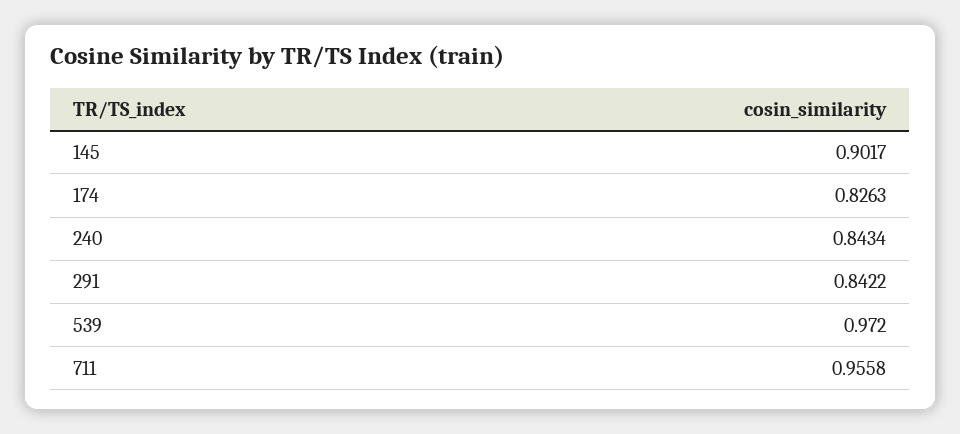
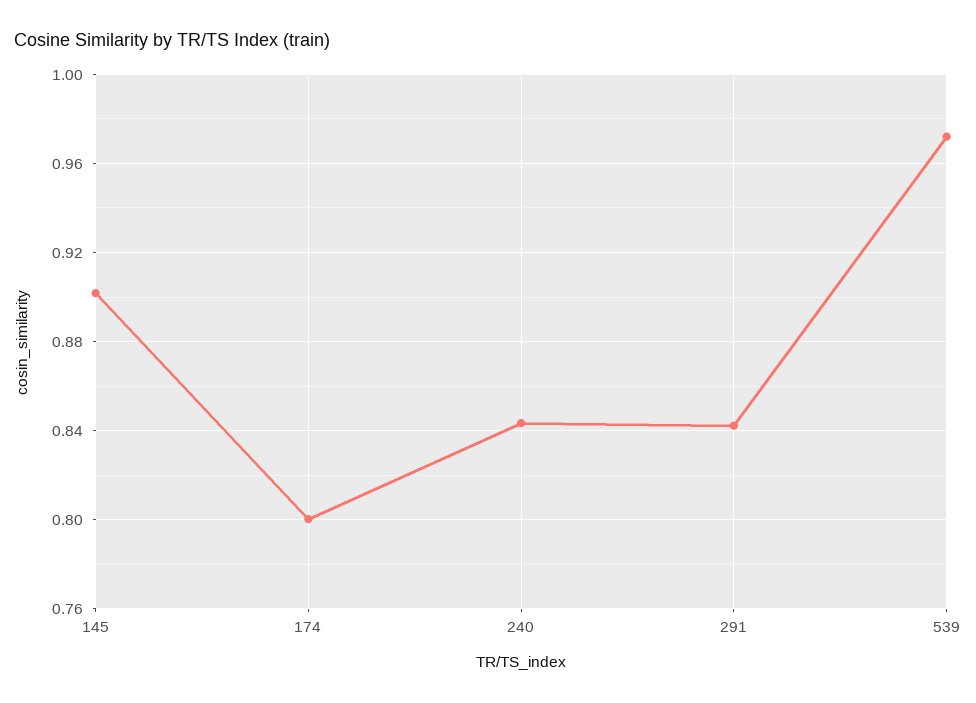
  {
    "145": 0.9017,
-   "174": 0.8263,
+   "174": 0.8,
    "240": 0.8434,
    "291": 0.8422,
-   "539": 0.972,
+   "539": 0.972
-   "711": 0.9558
  }

